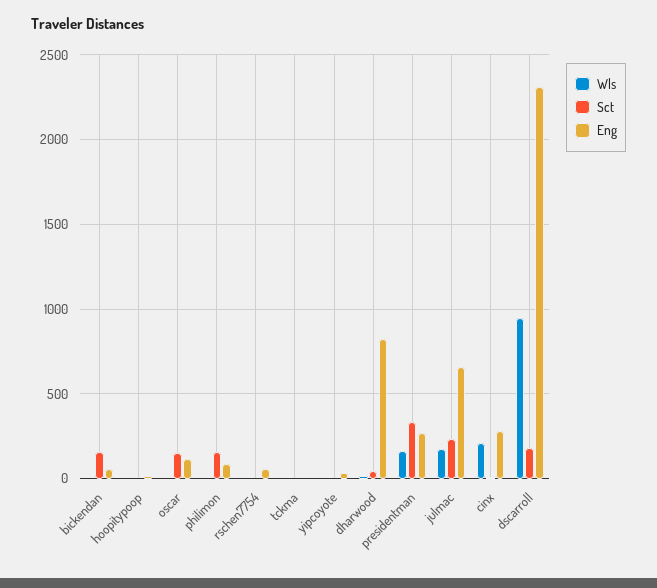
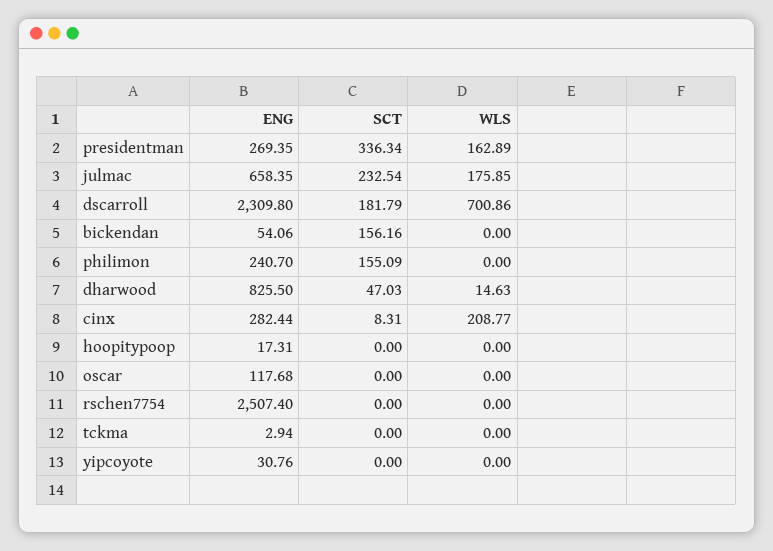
  {
    "Wls": {
      "bickendan": 0,
      "hoopitypoop": 0,
      "oscar": 0,
      "philimon": 0,
      "rschen7754": 0,
      "tckma": 0,
      "yipcoyote": 0,
      "dharwood": 14.63,
      "presidentman": 162.89,
      "julmac": 175.85,
      "cinx": 208.77,
-     "dscarroll": 950
+     "dscarroll": 700.86
    },
    "Sct": {
      "bickendan": 156.16,
      "hoopitypoop": 0,
-     "oscar": 150,
+     "oscar": 0,
      "philimon": 155.09,
      "rschen7754": 0,
      "tckma": 0,
      "yipcoyote": 0,
      "dharwood": 47.03,
      "presidentman": 336.34,
      "julmac": 232.54,
      "cinx": 8.31,
      "dscarroll": 181.79
    },
    "Eng": {
      "bickendan": 54.06,
      "hoopitypoop": 17.31,
      "oscar": 117.68,
-     "philimon": 100,
+     "philimon": 240.7,
-     "rschen7754": 50,
+     "rschen7754": 2507.4,
      "tckma": 2.94,
      "yipcoyote": 30.76,
      "dharwood": 825.5,
      "presidentman": 269.35,
      "julmac": 658.35,
      "cinx": 282.44,
      "dscarroll": 2309.8
    }
  }

